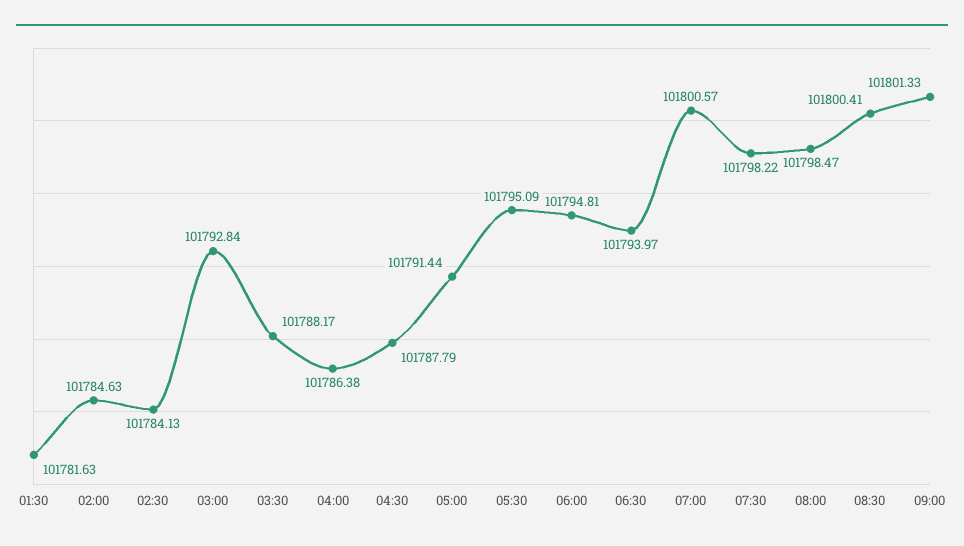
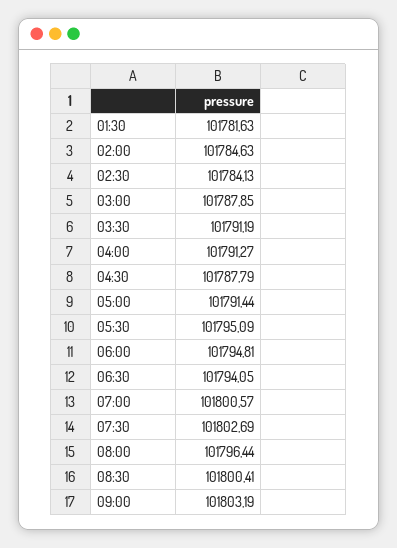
  {
    "01:30": 101781.63,
    "02:00": 101784.63,
    "02:30": 101784.13,
-   "03:00": 101792.84,
+   "03:00": 101787.85,
-   "03:30": 101788.17,
+   "03:30": 101791.19,
-   "04:00": 101786.38,
+   "04:00": 101791.27,
    "04:30": 101787.79,
    "05:00": 101791.44,
    "05:30": 101795.09,
    "06:00": 101794.81,
-   "06:30": 101793.97,
+   "06:30": 101794.05,
    "07:00": 101800.57,
-   "07:30": 101798.22,
+   "07:30": 101802.69,
-   "08:00": 101798.47,
+   "08:00": 101796.44,
    "08:30": 101800.41,
-   "09:00": 101801.33
+   "09:00": 101803.19
  }

